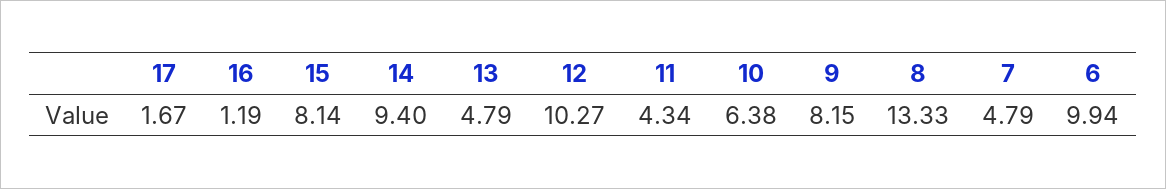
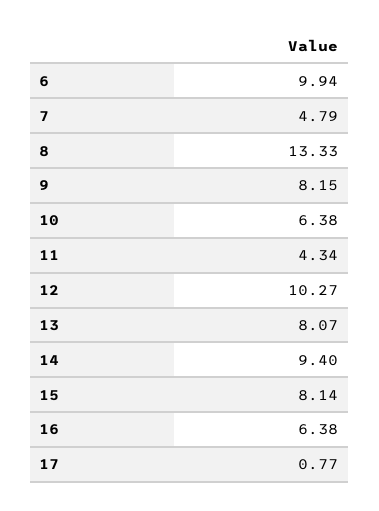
  {
-   "17": 1.67,
+   "17": 0.77,
-   "16": 1.19,
+   "16": 6.38,
    "15": 8.14,
    "14": 9.4,
-   "13": 4.79,
+   "13": 8.07,
    "12": 10.27,
    "11": 4.34,
    "10": 6.38,
    "9": 8.15,
    "8": 13.33,
    "7": 4.79,
    "6": 9.94
  }

